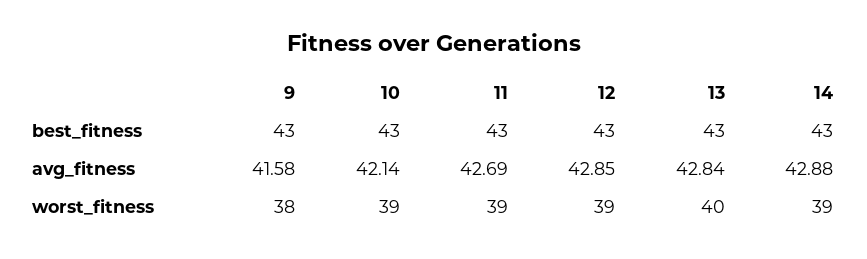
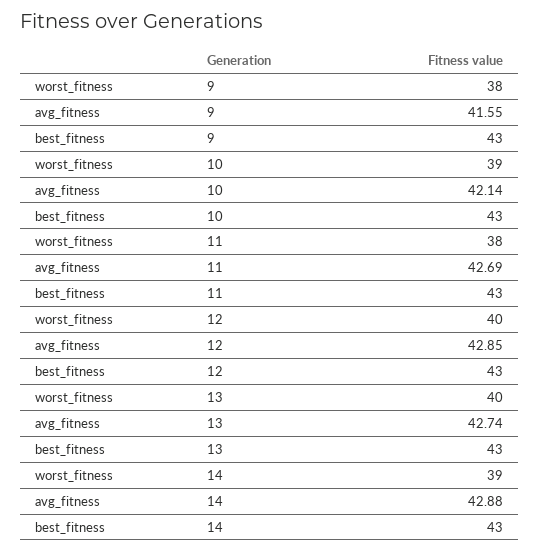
  {
    "9": {
      "best_fitness": 43,
-     "avg_fitness": 41.58,
+     "avg_fitness": 41.55,
      "worst_fitness": 38
    },
    "10": {
      "best_fitness": 43,
      "avg_fitness": 42.14,
      "worst_fitness": 39
    },
    "11": {
      "best_fitness": 43,
      "avg_fitness": 42.69,
-     "worst_fitness": 39
+     "worst_fitness": 38
    },
    "12": {
      "best_fitness": 43,
      "avg_fitness": 42.85,
-     "worst_fitness": 39
+     "worst_fitness": 40
    },
    "13": {
      "best_fitness": 43,
-     "avg_fitness": 42.84,
+     "avg_fitness": 42.74,
      "worst_fitness": 40
    },
    "14": {
      "best_fitness": 43,
      "avg_fitness": 42.88,
      "worst_fitness": 39
    }
  }

